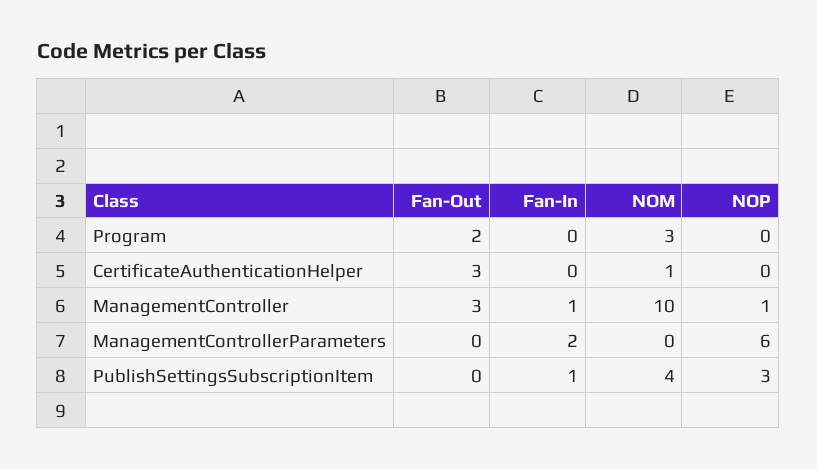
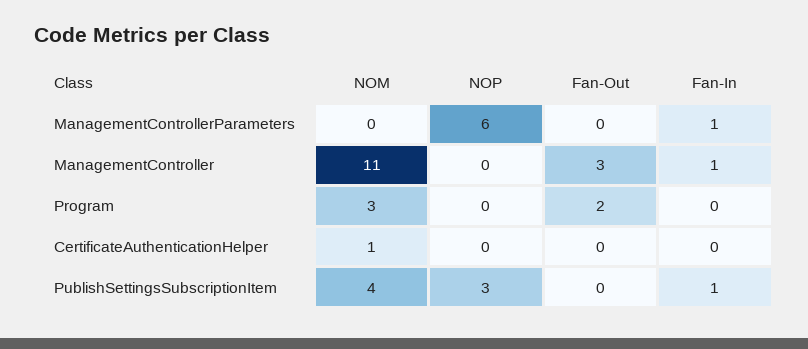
  {
    "Fan-Out": {
      "Program": 2,
-     "CertificateAuthenticationHelper": 3,
+     "CertificateAuthenticationHelper": 0,
      "ManagementController": 3,
      "ManagementControllerParameters": 0,
      "PublishSettingsSubscriptionItem": 0
    },
    "Fan-In": {
      "Program": 0,
      "CertificateAuthenticationHelper": 0,
      "ManagementController": 1,
-     "ManagementControllerParameters": 2,
+     "ManagementControllerParameters": 1,
      "PublishSettingsSubscriptionItem": 1
    },
    "NOM": {
      "Program": 3,
      "CertificateAuthenticationHelper": 1,
-     "ManagementController": 10,
+     "ManagementController": 11,
      "ManagementControllerParameters": 0,
      "PublishSettingsSubscriptionItem": 4
    },
    "NOP": {
      "Program": 0,
      "CertificateAuthenticationHelper": 0,
-     "ManagementController": 1,
+     "ManagementController": 0,
      "ManagementControllerParameters": 6,
      "PublishSettingsSubscriptionItem": 3
    }
  }

